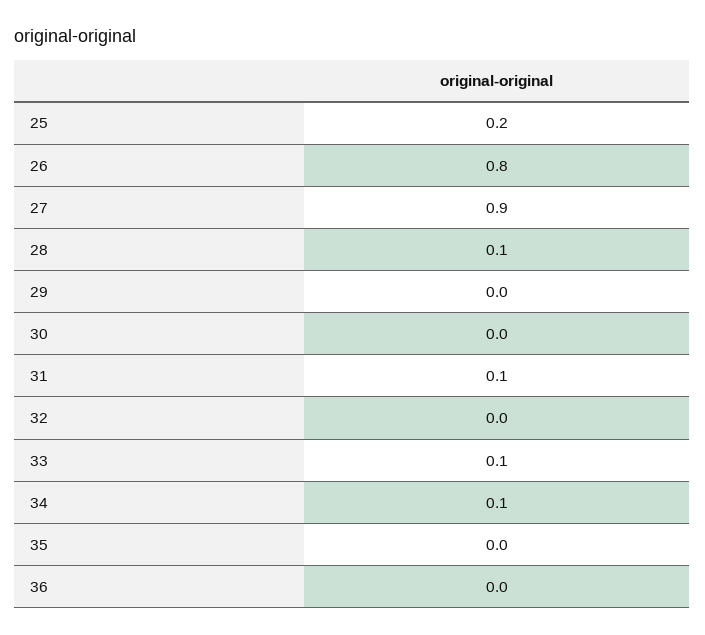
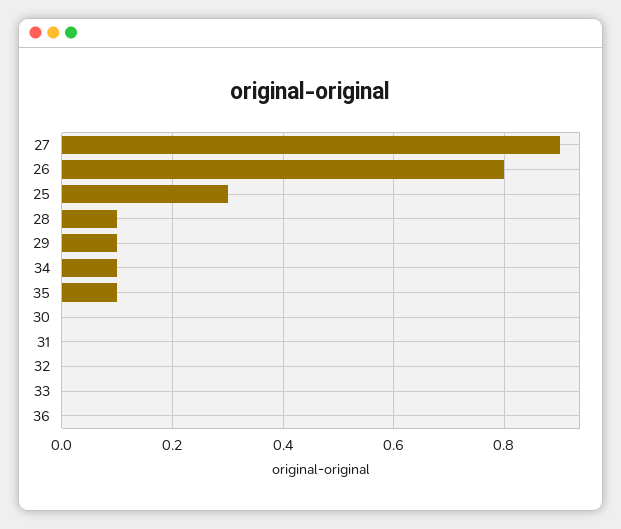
  {
-   "25": 0.2,
+   "25": 0.3,
    "26": 0.8,
    "27": 0.9,
    "28": 0.1,
-   "29": 0,
+   "29": 0.1,
    "30": 0,
-   "31": 0.1,
+   "31": 0,
    "32": 0,
-   "33": 0.1,
+   "33": 0,
    "34": 0.1,
-   "35": 0,
+   "35": 0.1,
    "36": 0
  }

